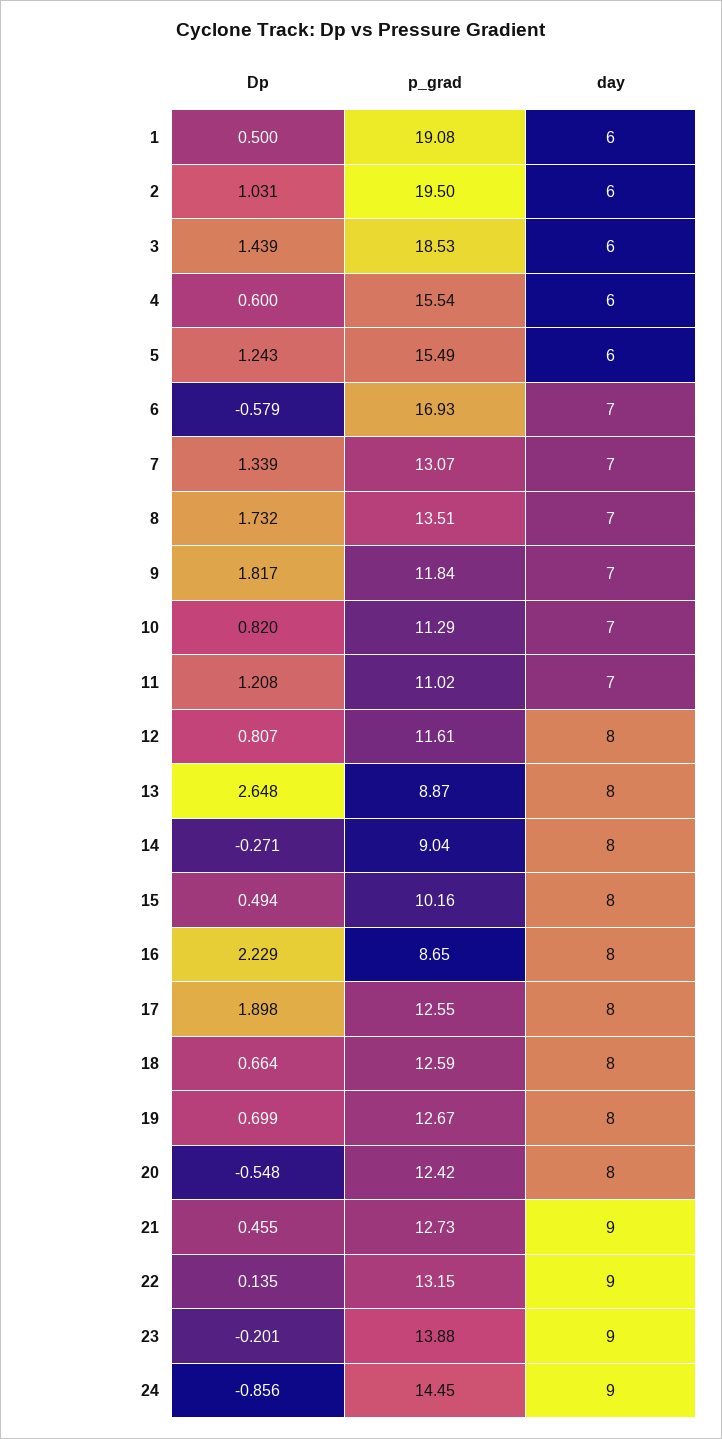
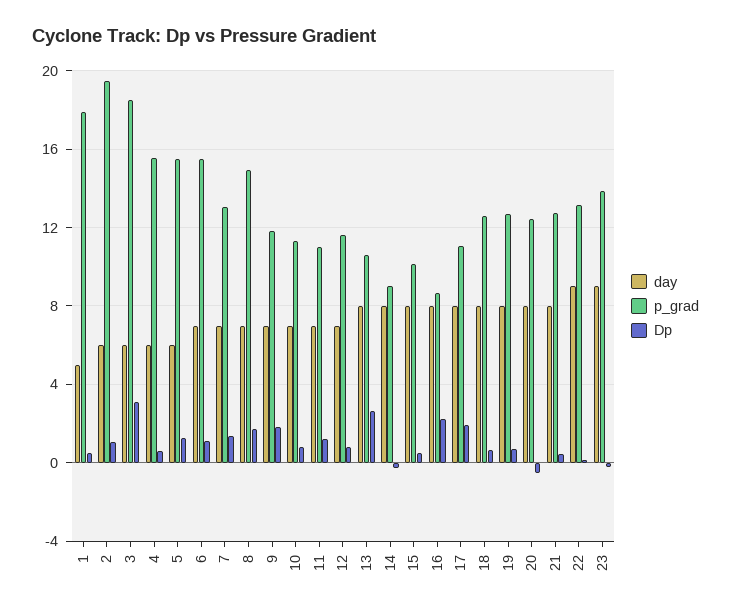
  {
    "Dp": {
      "1": 0.5,
      "2": 1.031,
-     "3": 1.439,
+     "3": 3,
      "4": 0.6,
      "5": 1.243,
-     "6": -0.579,
+     "6": 1,
      "7": 1.339,
      "8": 1.732,
      "9": 1.817,
      "10": 0.82,
      "11": 1.208,
      "12": 0.807,
      "13": 2.648,
      "14": -0.271,
      "15": 0.494,
      "16": 2.229,
      "17": 1.898,
      "18": 0.664,
      "19": 0.699,
      "20": -0.548,
      "21": 0.455,
      "22": 0.135,
-     "23": -0.201,
+     "23": -0.201
-     "24": -0.856
    },
    "p_grad": {
-     "1": 19.08,
+     "1": 18,
      "2": 19.5,
      "3": 18.53,
      "4": 15.54,
      "5": 15.49,
-     "6": 16.93,
+     "6": 15.5,
      "7": 13.07,
-     "8": 13.51,
+     "8": 15,
      "9": 11.84,
      "10": 11.29,
      "11": 11.02,
      "12": 11.61,
-     "13": 8.87,
+     "13": 10.5,
      "14": 9.04,
      "15": 10.16,
      "16": 8.65,
-     "17": 12.55,
+     "17": 11,
      "18": 12.59,
      "19": 12.67,
      "20": 12.42,
      "21": 12.73,
      "22": 13.15,
-     "23": 13.88,
+     "23": 13.88
-     "24": 14.45
    },
    "day": {
-     "1": 6,
+     "1": 5,
      "2": 6,
      "3": 6,
      "4": 6,
      "5": 6,
      "6": 7,
      "7": 7,
      "8": 7,
      "9": 7,
      "10": 7,
      "11": 7,
-     "12": 8,
+     "12": 7,
      "13": 8,
      "14": 8,
      "15": 8,
      "16": 8,
      "17": 8,
      "18": 8,
      "19": 8,
      "20": 8,
-     "21": 9,
+     "21": 8,
      "22": 9,
-     "23": 9,
+     "23": 9
-     "24": 9
    }
  }

